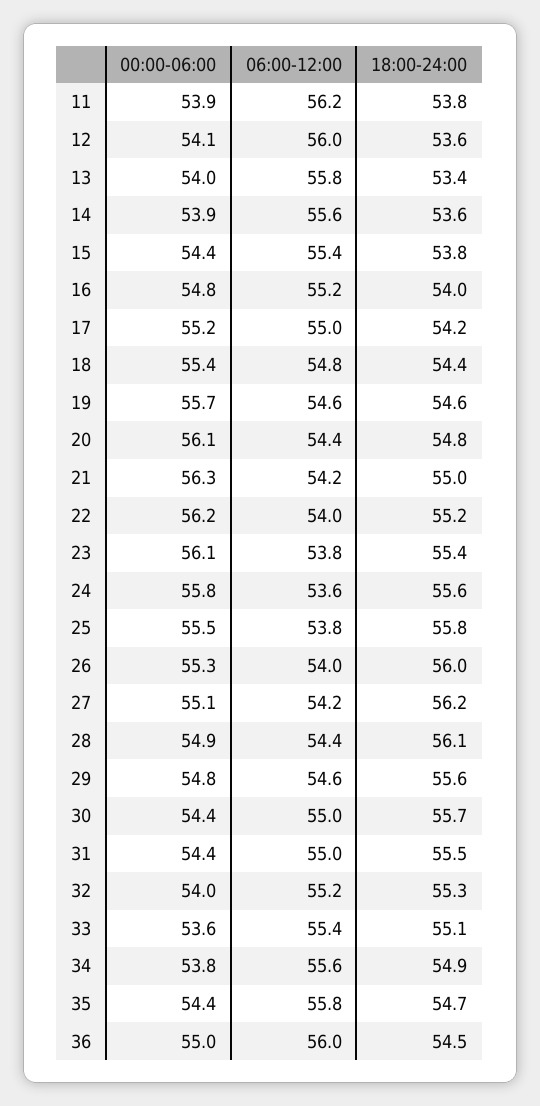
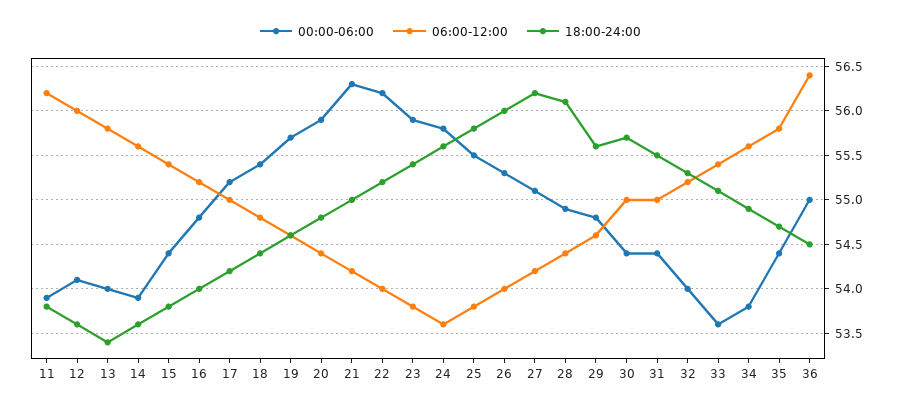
  {
    "00:00-06:00": {
      "11": 53.9,
      "12": 54.1,
      "13": 54,
      "14": 53.9,
      "15": 54.4,
      "16": 54.8,
      "17": 55.2,
      "18": 55.4,
      "19": 55.7,
-     "20": 56.1,
+     "20": 55.9,
      "21": 56.3,
      "22": 56.2,
-     "23": 56.1,
+     "23": 55.9,
      "24": 55.8,
      "25": 55.5,
      "26": 55.3,
      "27": 55.1,
      "28": 54.9,
      "29": 54.8,
      "30": 54.4,
      "31": 54.4,
      "32": 54,
      "33": 53.6,
      "34": 53.8,
      "35": 54.4,
      "36": 55
    },
    "06:00-12:00": {
      "11": 56.2,
      "12": 56,
      "13": 55.8,
      "14": 55.6,
      "15": 55.4,
      "16": 55.2,
      "17": 55,
      "18": 54.8,
      "19": 54.6,
      "20": 54.4,
      "21": 54.2,
      "22": 54,
      "23": 53.8,
      "24": 53.6,
      "25": 53.8,
      "26": 54,
      "27": 54.2,
      "28": 54.4,
      "29": 54.6,
      "30": 55,
      "31": 55,
      "32": 55.2,
      "33": 55.4,
      "34": 55.6,
      "35": 55.8,
-     "36": 56
+     "36": 56.4
    },
    "18:00-24:00": {
      "11": 53.8,
      "12": 53.6,
      "13": 53.4,
      "14": 53.6,
      "15": 53.8,
      "16": 54,
      "17": 54.2,
      "18": 54.4,
      "19": 54.6,
      "20": 54.8,
      "21": 55,
      "22": 55.2,
      "23": 55.4,
      "24": 55.6,
      "25": 55.8,
      "26": 56,
      "27": 56.2,
      "28": 56.1,
      "29": 55.6,
      "30": 55.7,
      "31": 55.5,
      "32": 55.3,
      "33": 55.1,
      "34": 54.9,
      "35": 54.7,
      "36": 54.5
    }
  }

